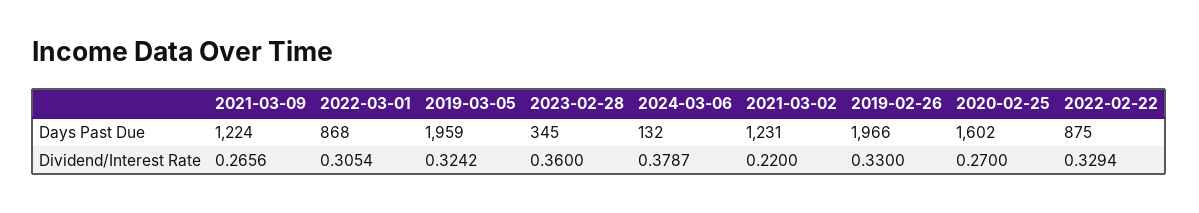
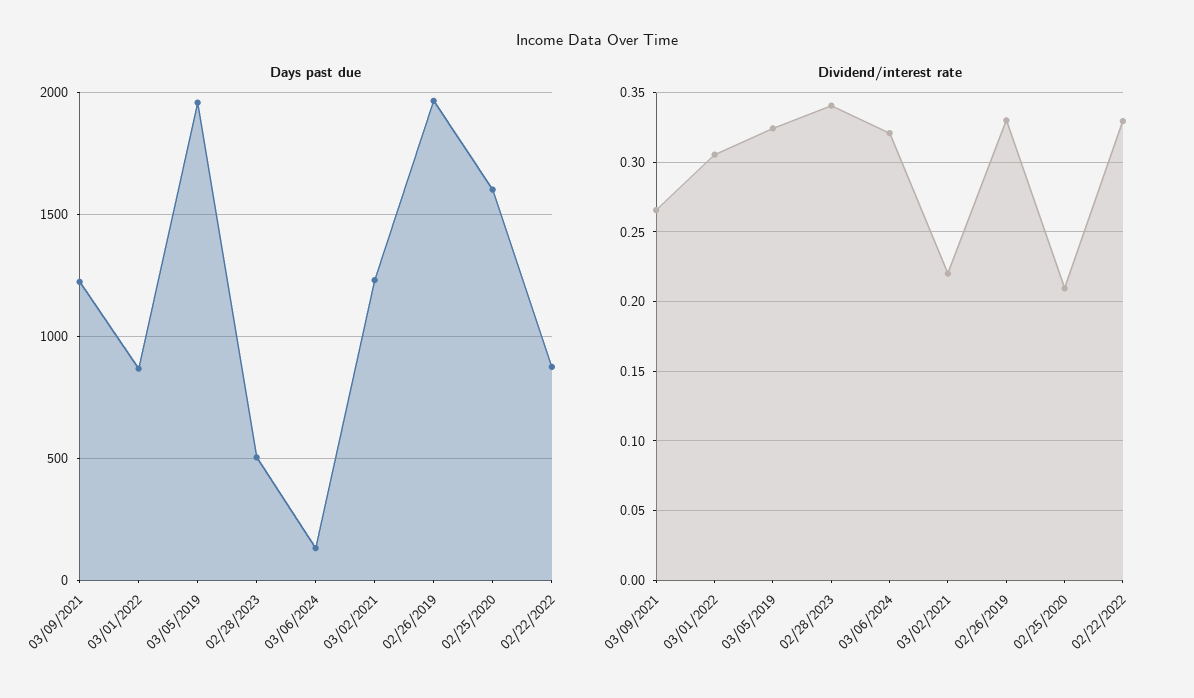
  {
    "Days Past Due": {
      "2021-03-09": 1224,
      "2022-03-01": 868,
      "2019-03-05": 1959,
-     "2023-02-28": 345,
+     "2023-02-28": 500,
      "2024-03-06": 132,
      "2021-03-02": 1231,
      "2019-02-26": 1966,
      "2020-02-25": 1602,
      "2022-02-22": 875
    },
    "Dividend/Interest Rate": {
      "2021-03-09": 0.2656,
      "2022-03-01": 0.3054,
      "2019-03-05": 0.3242,
-     "2023-02-28": 0.36,
+     "2023-02-28": 0.34,
-     "2024-03-06": 0.3787,
+     "2024-03-06": 0.32,
      "2021-03-02": 0.22,
      "2019-02-26": 0.33,
-     "2020-02-25": 0.27,
+     "2020-02-25": 0.21,
      "2022-02-22": 0.3294
    }
  }

